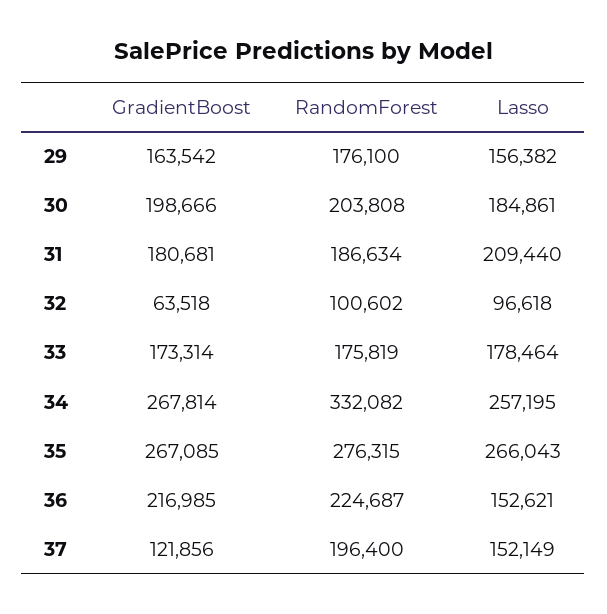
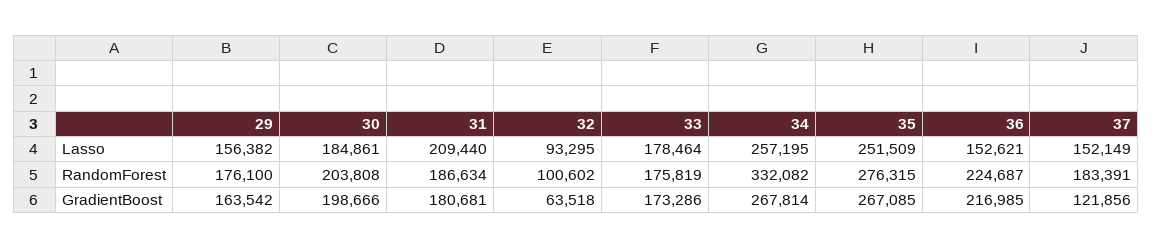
  {
    "GradientBoost": {
      "29": 163542,
      "30": 198666,
      "31": 180681,
      "32": 63518,
-     "33": 173314,
+     "33": 173286,
      "34": 267814,
      "35": 267085,
      "36": 216985,
      "37": 121856
    },
    "RandomForest": {
      "29": 176100,
      "30": 203808,
      "31": 186634,
      "32": 100602,
      "33": 175819,
      "34": 332082,
      "35": 276315,
      "36": 224687,
-     "37": 196400
+     "37": 183391
    },
    "Lasso": {
      "29": 156382,
      "30": 184861,
      "31": 209440,
-     "32": 96618,
+     "32": 93295,
      "33": 178464,
      "34": 257195,
-     "35": 266043,
+     "35": 251509,
      "36": 152621,
      "37": 152149
    }
  }

